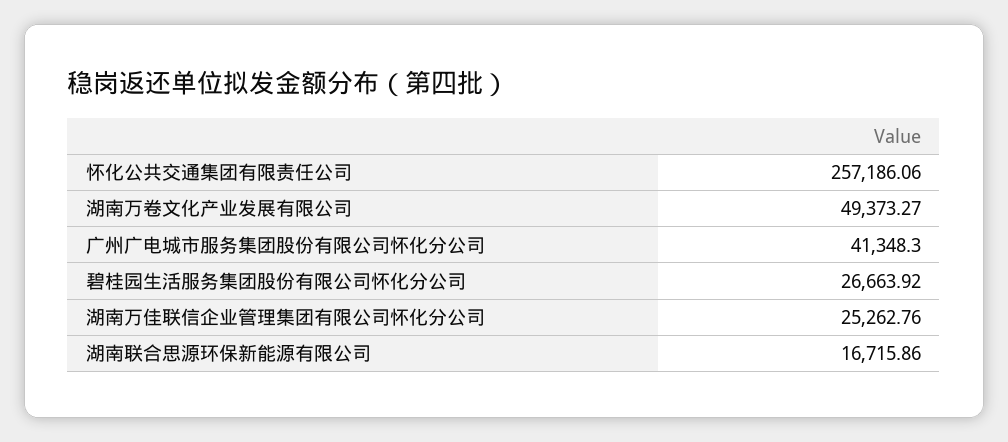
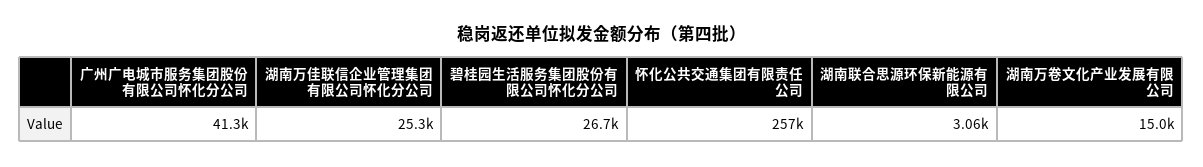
  {
    "怀化公共交通集团有限责任公司": 257186.06,
-   "湖南万卷文化产业发展有限公司": 49373.27,
+   "湖南万卷文化产业发展有限公司": 15000,
    "广州广电城市服务集团股份有限公司怀化分公司": 41348.3,
    "碧桂园生活服务集团股份有限公司怀化分公司": 26663.92,
    "湖南万佳联信企业管理集团有限公司怀化分公司": 25262.76,
-   "湖南联合思源环保新能源有限公司": 16715.86
+   "湖南联合思源环保新能源有限公司": 3060
  }

